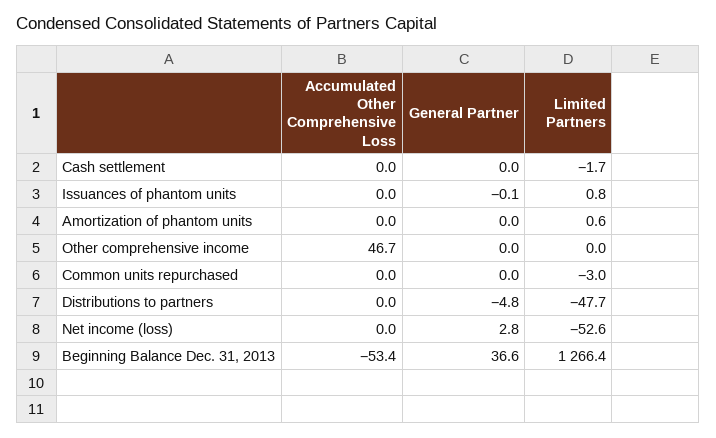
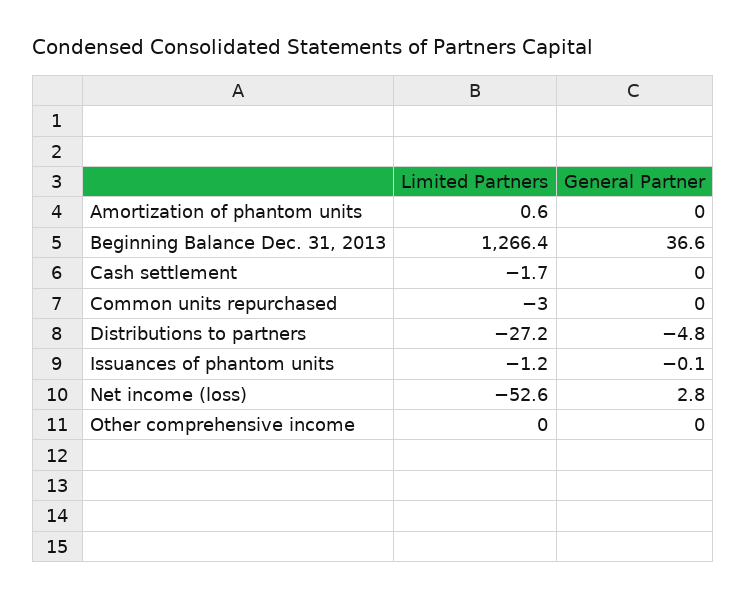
  {
-   "Accumulated Other Comprehensive Loss": {
-     "Cash settlement": 0,
-     "Issuances of phantom units": 0,
-     "Amortization of phantom units": 0,
-     "Other comprehensive income": 46.7,
-     "Common units repurchased": 0,
-     "Distributions to partners": 0,
-     "Net income (loss)": 0,
-     "Beginning Balance Dec. 31, 2013": -53.4
-   },
    "General Partner": {
      "Cash settlement": 0,
      "Issuances of phantom units": -0.1,
      "Amortization of phantom units": 0,
      "Other comprehensive income": 0,
      "Common units repurchased": 0,
      "Distributions to partners": -4.8,
      "Net income (loss)": 2.8,
      "Beginning Balance Dec. 31, 2013": 36.6
    },
    "Limited Partners": {
      "Cash settlement": -1.7,
-     "Issuances of phantom units": 0.8,
+     "Issuances of phantom units": -1.2,
      "Amortization of phantom units": 0.6,
      "Other comprehensive income": 0,
      "Common units repurchased": -3,
-     "Distributions to partners": -47.7,
+     "Distributions to partners": -27.2,
      "Net income (loss)": -52.6,
      "Beginning Balance Dec. 31, 2013": 1266.4
    }
  }

